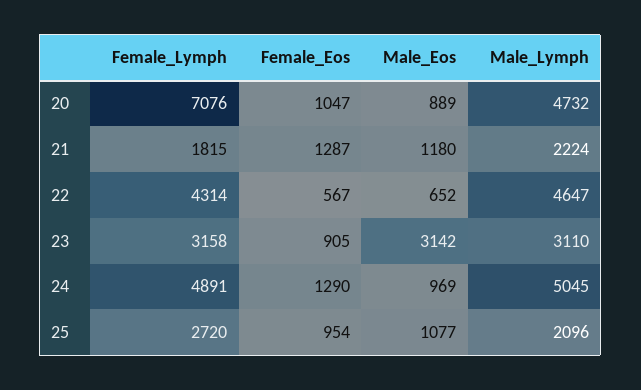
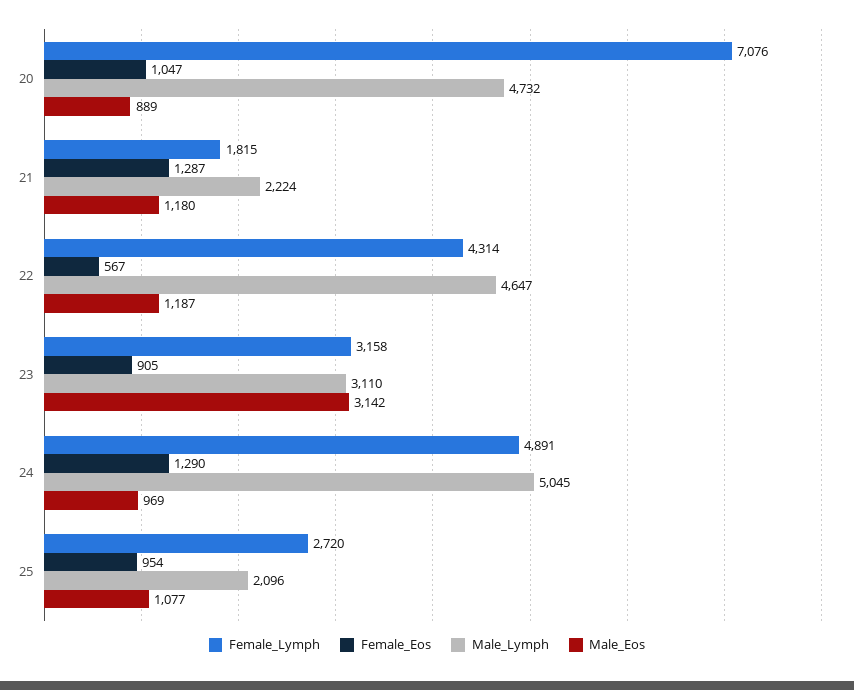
  {
    "Female_Lymph": {
      "20": 7076,
      "21": 1815,
      "22": 4314,
      "23": 3158,
      "24": 4891,
      "25": 2720
    },
    "Female_Eos": {
      "20": 1047,
      "21": 1287,
      "22": 567,
      "23": 905,
      "24": 1290,
      "25": 954
    },
    "Male_Eos": {
      "20": 889,
      "21": 1180,
-     "22": 652,
+     "22": 1187,
      "23": 3142,
      "24": 969,
      "25": 1077
    },
    "Male_Lymph": {
      "20": 4732,
      "21": 2224,
      "22": 4647,
      "23": 3110,
      "24": 5045,
      "25": 2096
    }
  }

